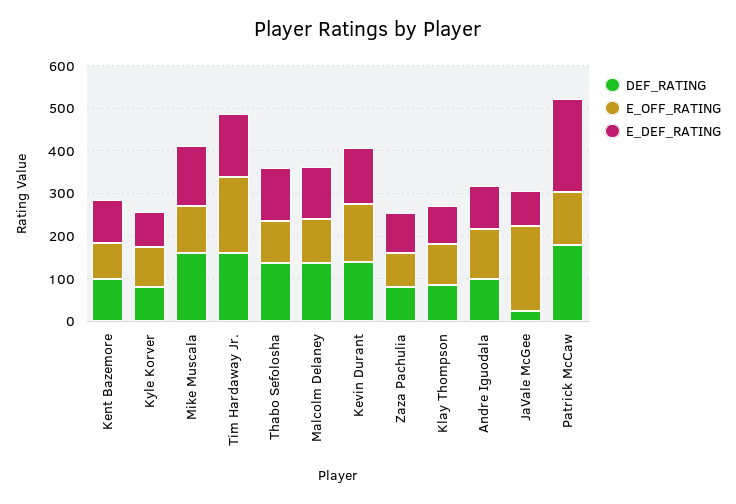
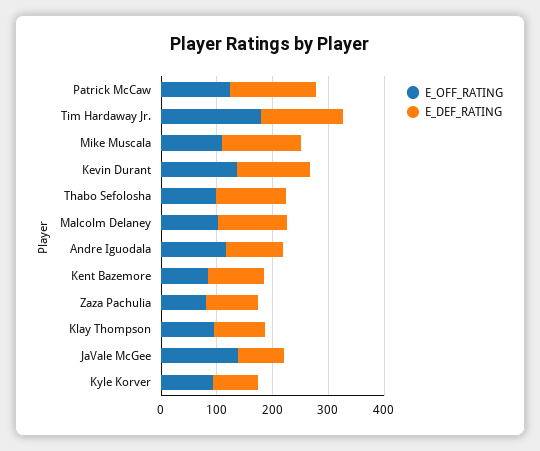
  {
-   "DEF_RATING": {
-     "Kent Bazemore": 100,
-     "Kyle Korver": 80,
-     "Mike Muscala": 160,
-     "Tim Hardaway Jr.": 160,
-     "Thabo Sefolosha": 140,
-     "Malcolm Delaney": 140,
-     "Kevin Durant": 140,
-     "Zaza Pachulia": 80,
-     "Klay Thompson": 80,
-     "Andre Iguodala": 100,
-     "JaVale McGee": 20,
-     "Patrick McCaw": 180
-   },
    "E_OFF_RATING": {
      "Kent Bazemore": 80,
      "Kyle Korver": 100,
      "Mike Muscala": 120,
      "Tim Hardaway Jr.": 180,
      "Thabo Sefolosha": 100,
      "Malcolm Delaney": 100,
      "Kevin Durant": 140,
      "Zaza Pachulia": 80,
      "Klay Thompson": 100,
      "Andre Iguodala": 120,
-     "JaVale McGee": 200,
+     "JaVale McGee": 140,
      "Patrick McCaw": 120
    },
    "E_DEF_RATING": {
      "Kent Bazemore": 100,
      "Kyle Korver": 80,
      "Mike Muscala": 140,
      "Tim Hardaway Jr.": 140,
      "Thabo Sefolosha": 120,
      "Malcolm Delaney": 120,
      "Kevin Durant": 140,
      "Zaza Pachulia": 100,
      "Klay Thompson": 100,
      "Andre Iguodala": 100,
      "JaVale McGee": 80,
-     "Patrick McCaw": 220
+     "Patrick McCaw": 160
    }
  }

